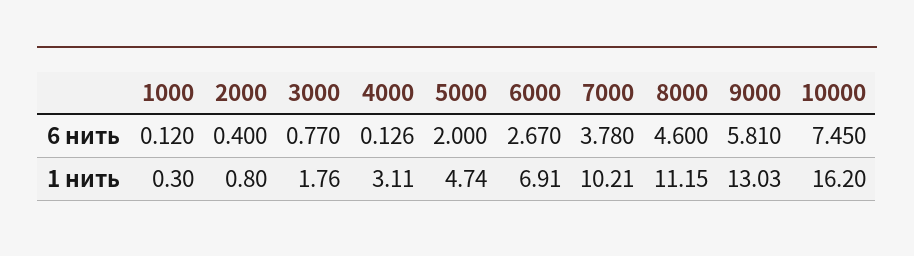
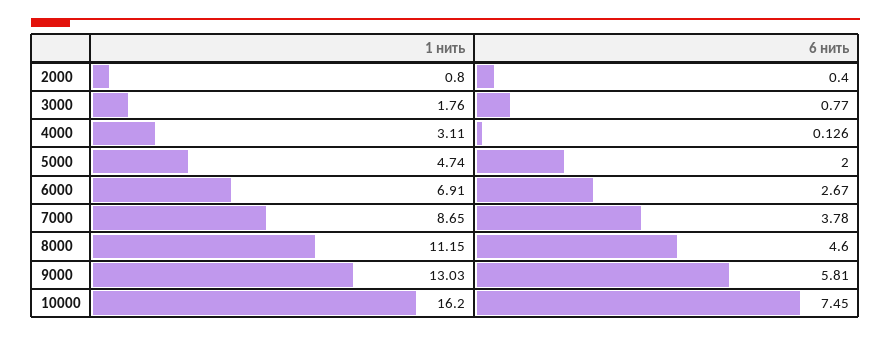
  {
-   "1000": {
-     "6 нить": 0.12,
-     "1 нить": 0.3
-   },
    "2000": {
      "6 нить": 0.4,
      "1 нить": 0.8
    },
    "3000": {
      "6 нить": 0.77,
      "1 нить": 1.76
    },
    "4000": {
      "6 нить": 0.126,
      "1 нить": 3.11
    },
    "5000": {
      "6 нить": 2,
      "1 нить": 4.74
    },
    "6000": {
      "6 нить": 2.67,
      "1 нить": 6.91
    },
    "7000": {
      "6 нить": 3.78,
-     "1 нить": 10.21
+     "1 нить": 8.65
    },
    "8000": {
      "6 нить": 4.6,
      "1 нить": 11.15
    },
    "9000": {
      "6 нить": 5.81,
      "1 нить": 13.03
    },
    "10000": {
      "6 нить": 7.45,
      "1 нить": 16.2
    }
  }

